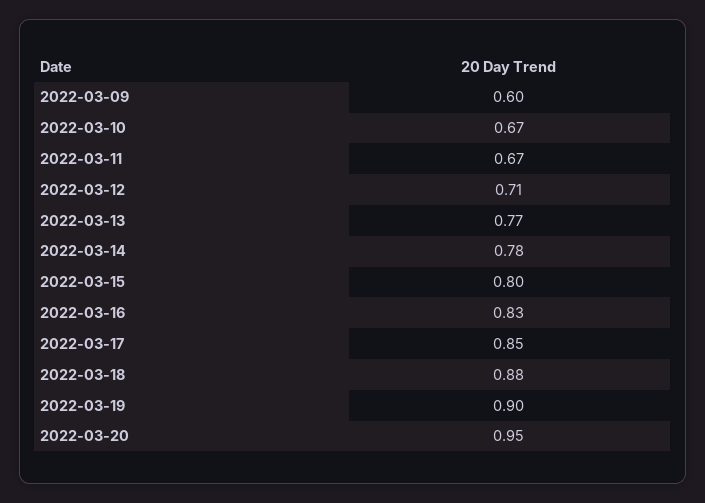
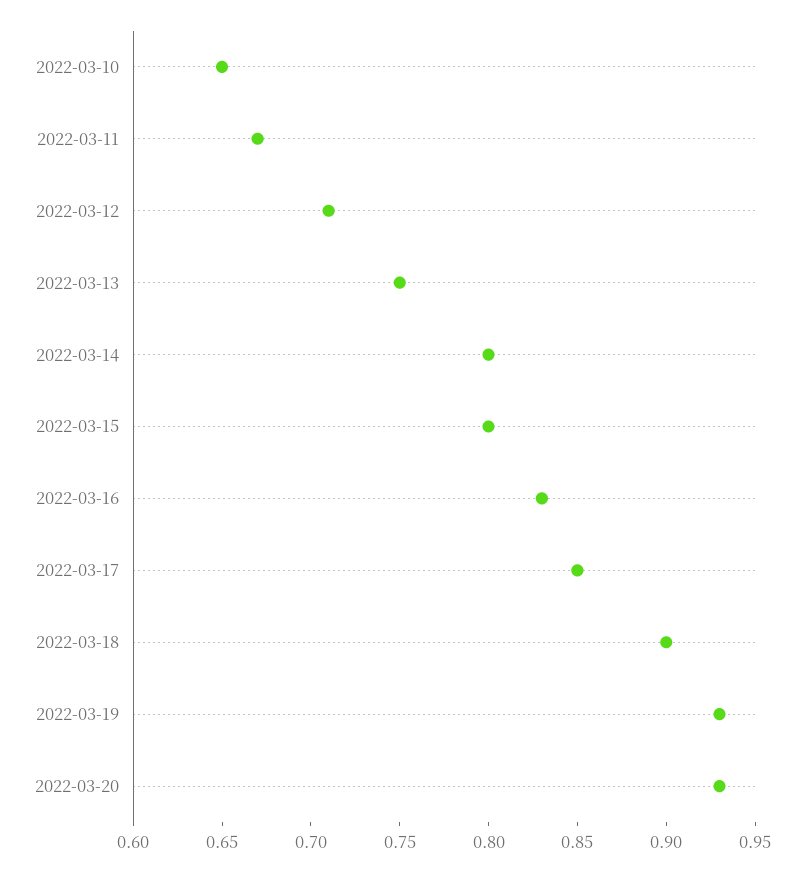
  {
-   "2022-03-09": 0.6,
-   "2022-03-10": 0.67,
+   "2022-03-10": 0.65,
    "2022-03-11": 0.67,
    "2022-03-12": 0.71,
-   "2022-03-13": 0.77,
+   "2022-03-13": 0.75,
-   "2022-03-14": 0.78,
+   "2022-03-14": 0.8,
    "2022-03-15": 0.8,
    "2022-03-16": 0.83,
    "2022-03-17": 0.85,
-   "2022-03-18": 0.88,
+   "2022-03-18": 0.9,
-   "2022-03-19": 0.9,
+   "2022-03-19": 0.93,
-   "2022-03-20": 0.95
+   "2022-03-20": 0.93
  }

